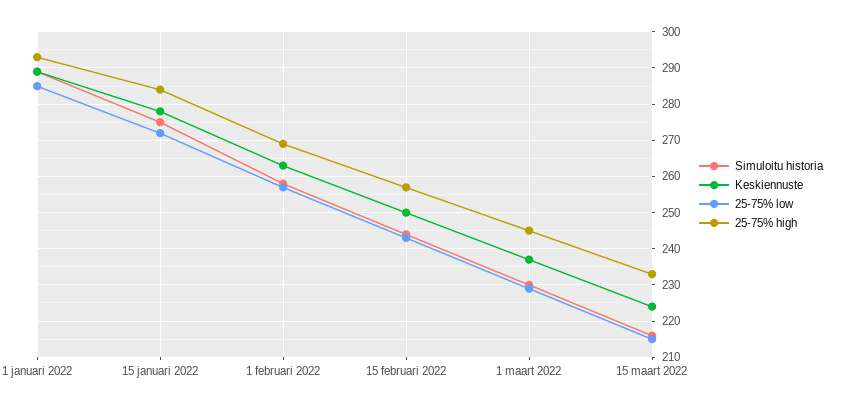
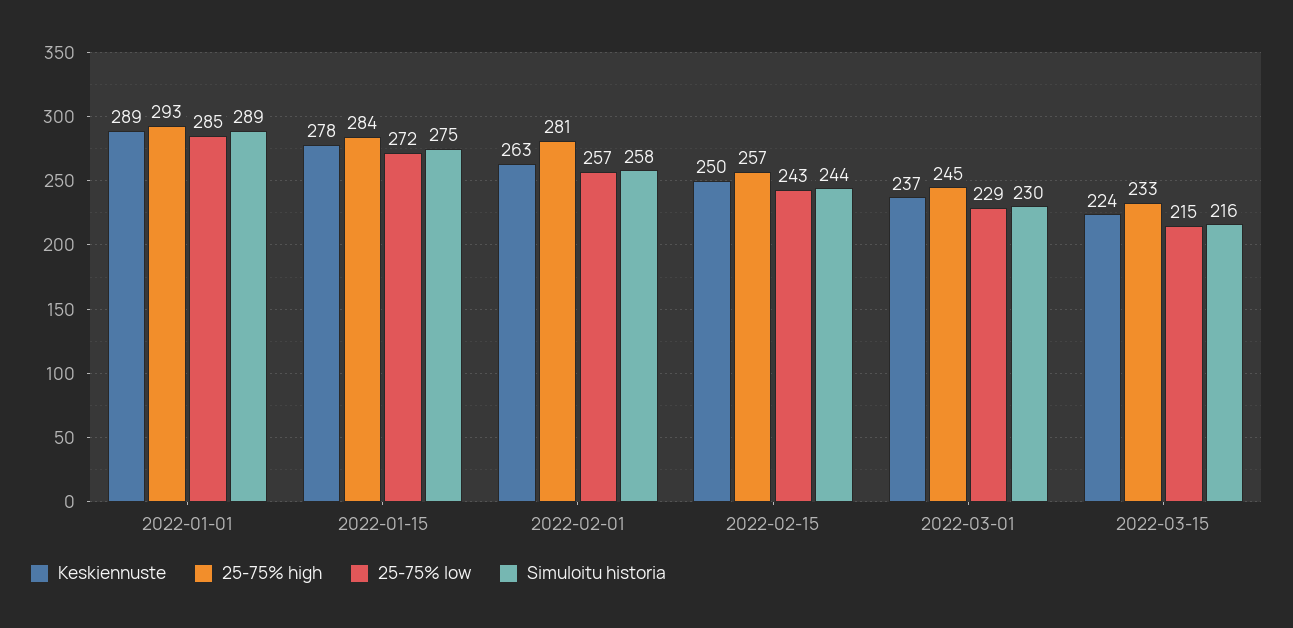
  {
    "Simuloitu historia": {
      "1 januari 2022": 289,
      "15 januari 2022": 275,
      "1 februari 2022": 258,
      "15 februari 2022": 244,
      "1 maart 2022": 230,
      "15 maart 2022": 216
    },
    "Keskiennuste": {
      "1 januari 2022": 289,
      "15 januari 2022": 278,
      "1 februari 2022": 263,
      "15 februari 2022": 250,
      "1 maart 2022": 237,
      "15 maart 2022": 224
    },
    "25-75% low": {
      "1 januari 2022": 285,
      "15 januari 2022": 272,
      "1 februari 2022": 257,
      "15 februari 2022": 243,
      "1 maart 2022": 229,
      "15 maart 2022": 215
    },
    "25-75% high": {
      "1 januari 2022": 293,
      "15 januari 2022": 284,
-     "1 februari 2022": 270,
+     "1 februari 2022": 281,
      "15 februari 2022": 257,
      "1 maart 2022": 245,
      "15 maart 2022": 233
    }
  }

